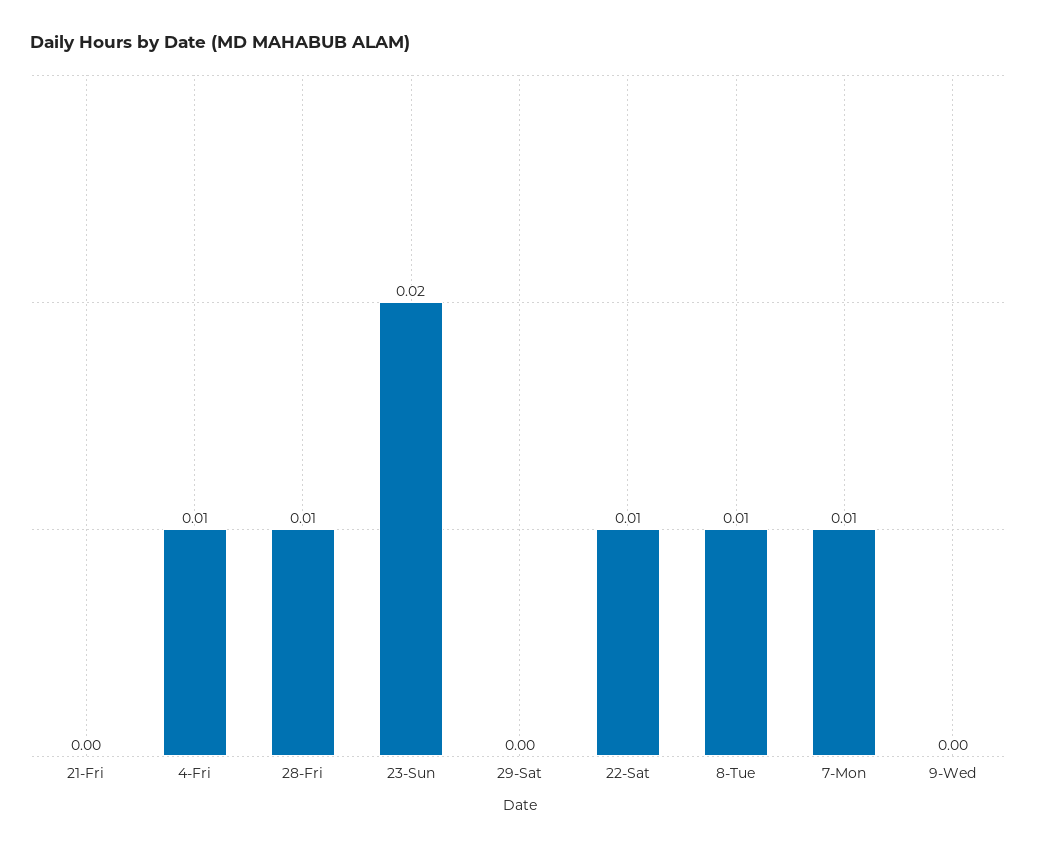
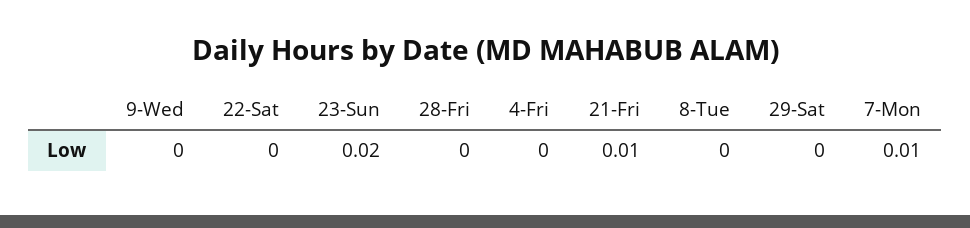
  {
-   "21-Fri": 0,
+   "21-Fri": 0.01,
-   "4-Fri": 0.01,
+   "4-Fri": 0,
-   "28-Fri": 0.01,
+   "28-Fri": 0,
    "23-Sun": 0.02,
    "29-Sat": 0,
-   "22-Sat": 0.01,
+   "22-Sat": 0,
-   "8-Tue": 0.01,
+   "8-Tue": 0,
    "7-Mon": 0.01,
    "9-Wed": 0
  }

